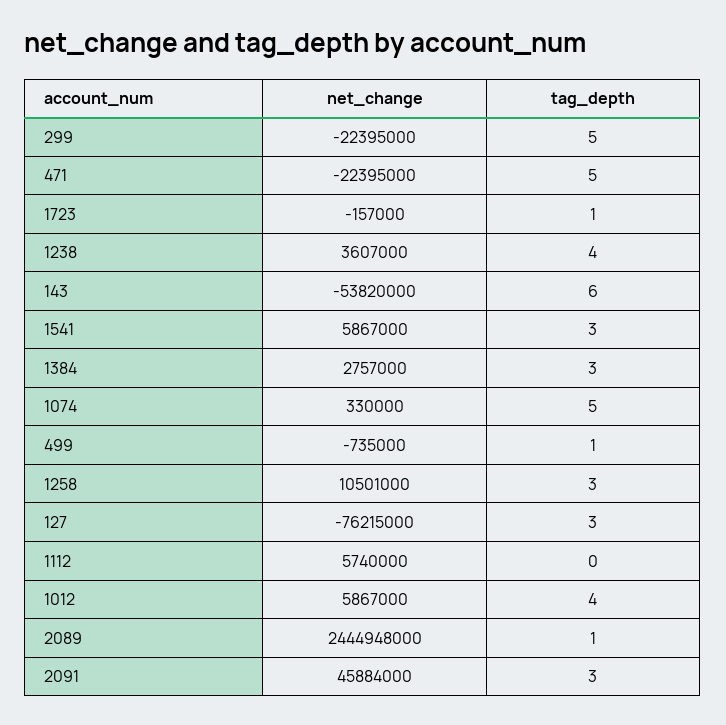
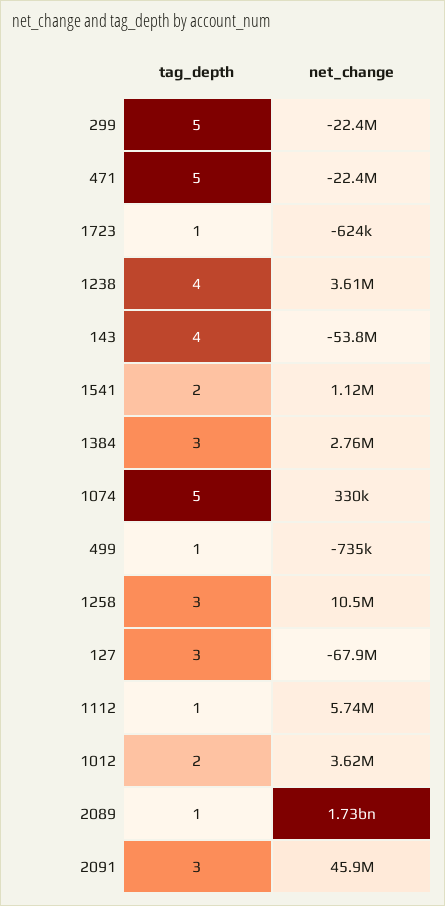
  {
    "net_change": {
      "299": -22395000,
      "471": -22395000,
-     "1723": -157000,
+     "1723": -624000,
      "1238": 3607000,
      "143": -53820000,
-     "1541": 5867000,
+     "1541": 1120000,
      "1384": 2757000,
      "1074": 330000,
      "499": -735000,
      "1258": 10501000,
-     "127": -76215000,
+     "127": -67900000,
      "1112": 5740000,
-     "1012": 5867000,
+     "1012": 3620000,
-     "2089": 2444948000,
+     "2089": 1730000000,
      "2091": 45884000
    },
    "tag_depth": {
      "299": 5,
      "471": 5,
      "1723": 1,
      "1238": 4,
-     "143": 6,
+     "143": 4,
-     "1541": 3,
+     "1541": 2,
      "1384": 3,
      "1074": 5,
      "499": 1,
      "1258": 3,
      "127": 3,
-     "1112": 0,
+     "1112": 1,
-     "1012": 4,
+     "1012": 2,
      "2089": 1,
      "2091": 3
    }
  }

